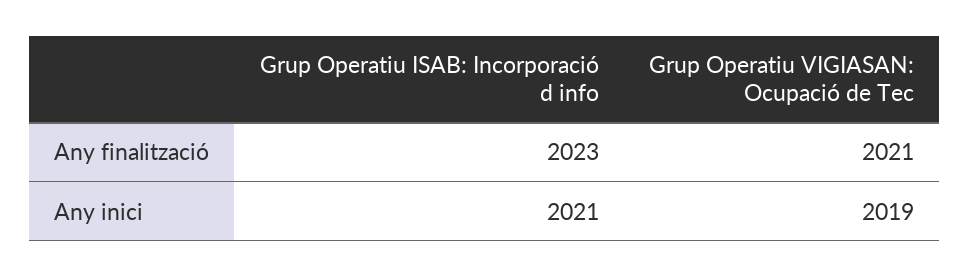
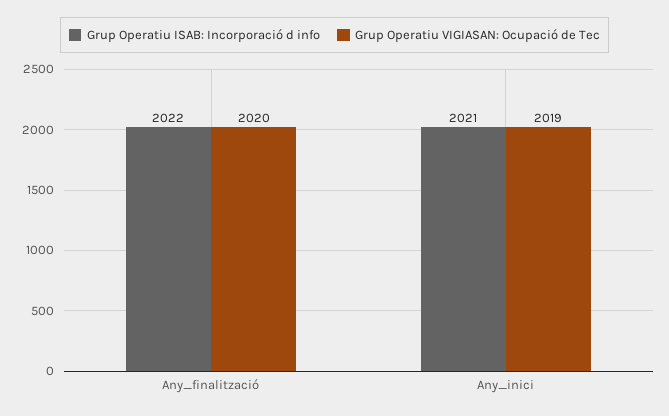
  {
    "Grup Operatiu ISAB: Incorporació d info": {
-     "Any finalització": 2023,
+     "Any finalització": 2022,
      "Any inici": 2021
    },
    "Grup Operatiu VIGIASAN: Ocupació de Tec": {
-     "Any finalització": 2021,
+     "Any finalització": 2020,
      "Any inici": 2019
    }
  }

